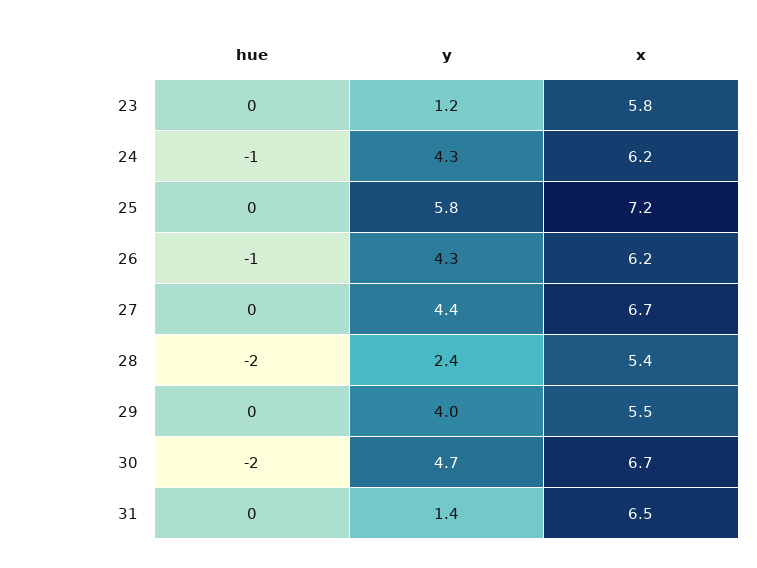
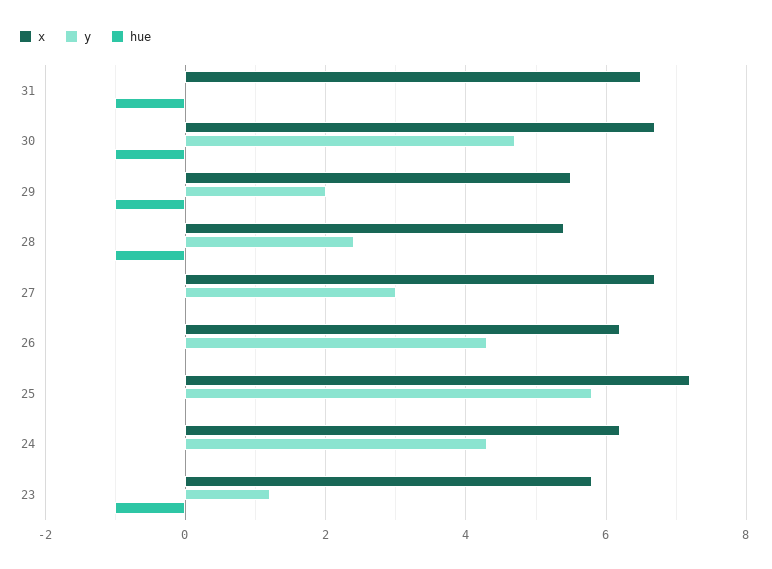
  {
    "hue": {
-     "23": 0,
+     "23": -1,
-     "24": -1,
+     "24": 0,
      "25": 0,
-     "26": -1,
+     "26": 0,
      "27": 0,
-     "28": -2,
+     "28": -1,
-     "29": 0,
+     "29": -1,
-     "30": -2,
+     "30": -1,
-     "31": 0
+     "31": -1
    },
    "y": {
      "23": 1.2,
      "24": 4.3,
      "25": 5.8,
      "26": 4.3,
-     "27": 4.4,
+     "27": 3,
      "28": 2.4,
-     "29": 4,
+     "29": 2,
      "30": 4.7,
-     "31": 1.4
+     "31": 0
    },
    "x": {
      "23": 5.8,
      "24": 6.2,
      "25": 7.2,
      "26": 6.2,
      "27": 6.7,
      "28": 5.4,
      "29": 5.5,
      "30": 6.7,
      "31": 6.5
    }
  }

